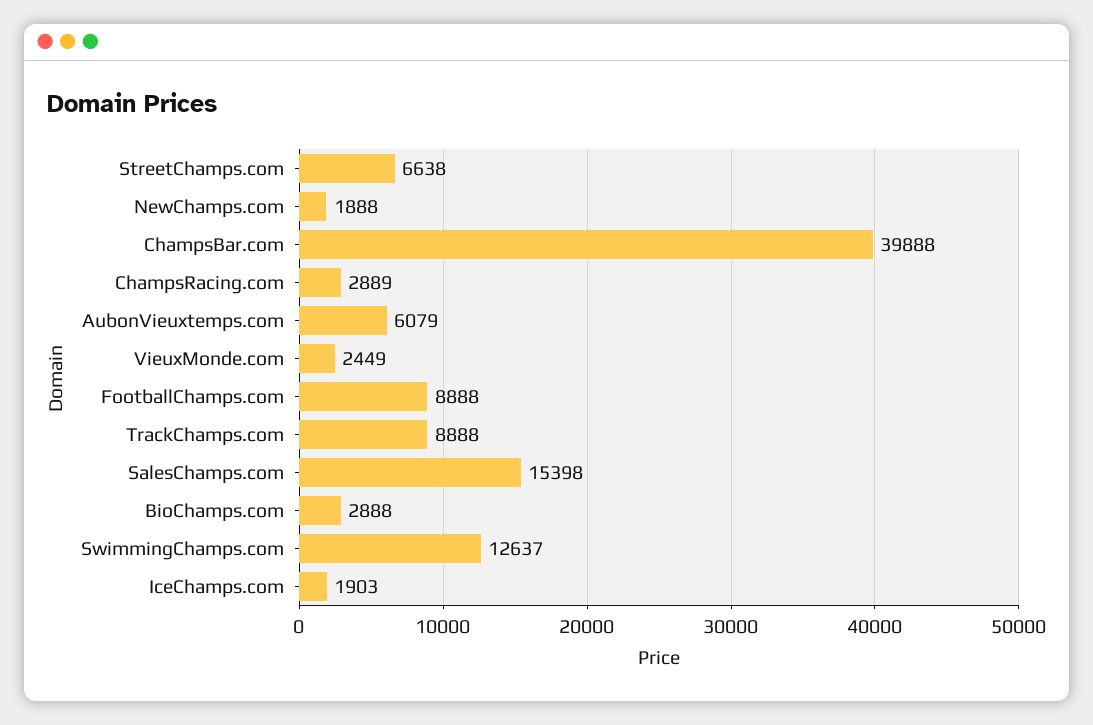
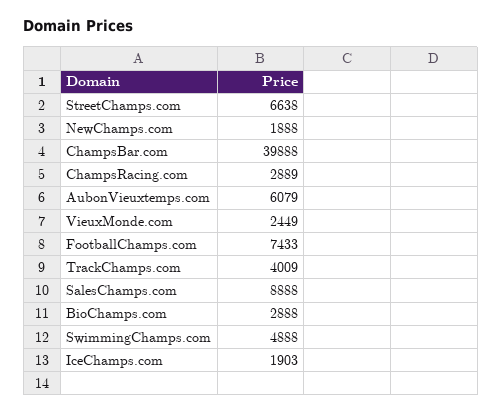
  {
    "StreetChamps.com": 6638,
    "NewChamps.com": 1888,
    "ChampsBar.com": 39888,
    "ChampsRacing.com": 2889,
    "AubonVieuxtemps.com": 6079,
    "VieuxMonde.com": 2449,
-   "FootballChamps.com": 8888,
+   "FootballChamps.com": 7433,
-   "TrackChamps.com": 8888,
+   "TrackChamps.com": 4009,
-   "SalesChamps.com": 15398,
+   "SalesChamps.com": 8888,
    "BioChamps.com": 2888,
-   "SwimmingChamps.com": 12637,
+   "SwimmingChamps.com": 4888,
    "IceChamps.com": 1903
  }

